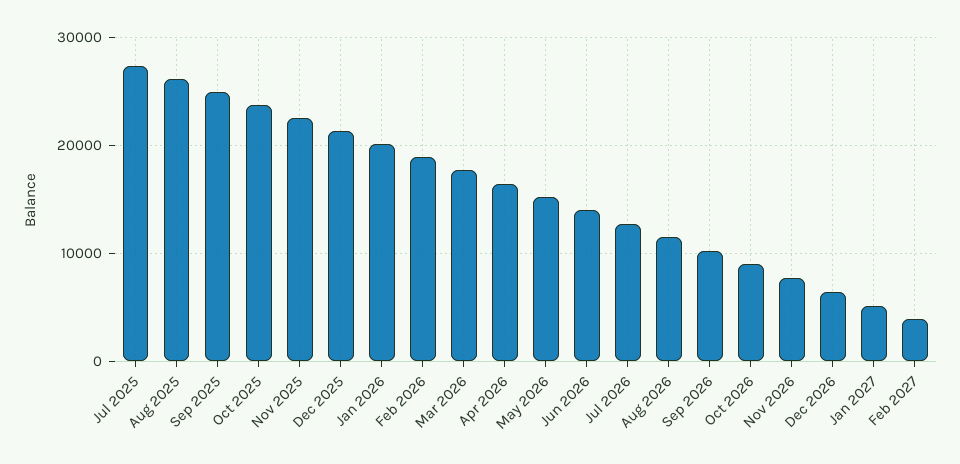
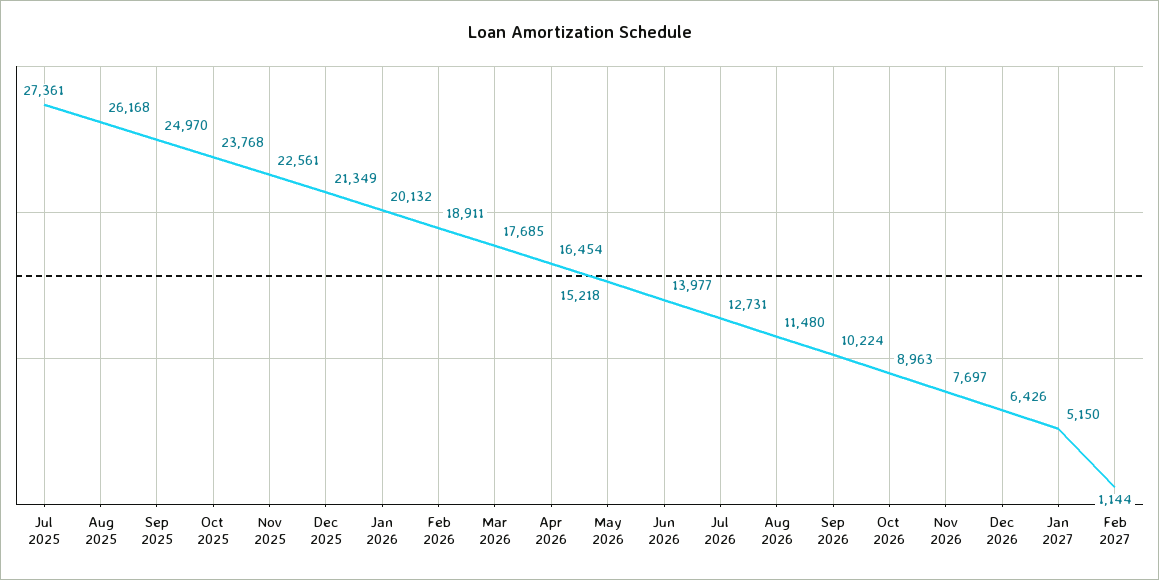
  {
    "Jul 2025": 27361,
    "Aug 2025": 26168,
    "Sep 2025": 24970,
    "Oct 2025": 23768,
    "Nov 2025": 22561,
    "Dec 2025": 21349,
    "Jan 2026": 20132,
    "Feb 2026": 18911,
    "Mar 2026": 17685,
    "Apr 2026": 16454,
    "May 2026": 15218,
    "Jun 2026": 13977,
    "Jul 2026": 12731,
    "Aug 2026": 11480,
    "Sep 2026": 10224,
    "Oct 2026": 8963,
    "Nov 2026": 7697,
    "Dec 2026": 6426,
    "Jan 2027": 5150,
-   "Feb 2027": 4000
+   "Feb 2027": 1144
  }

